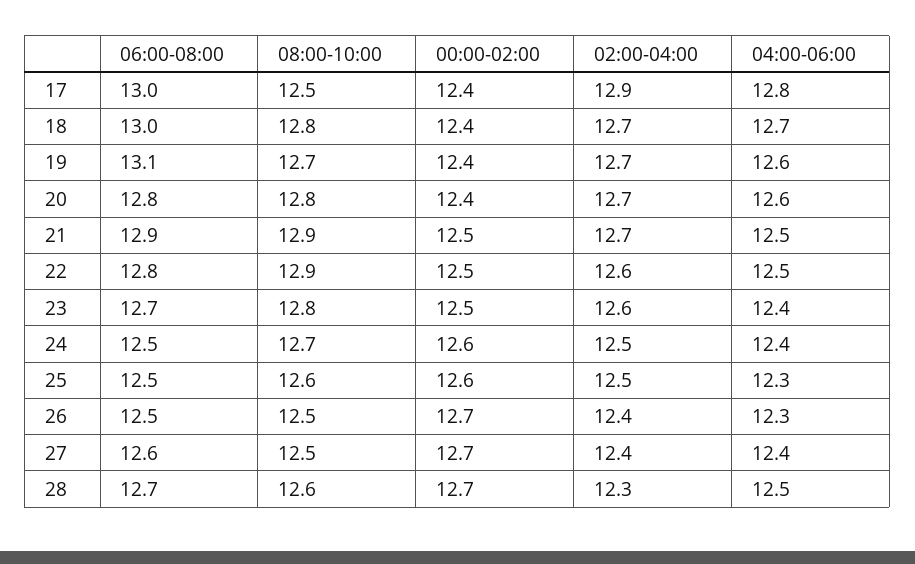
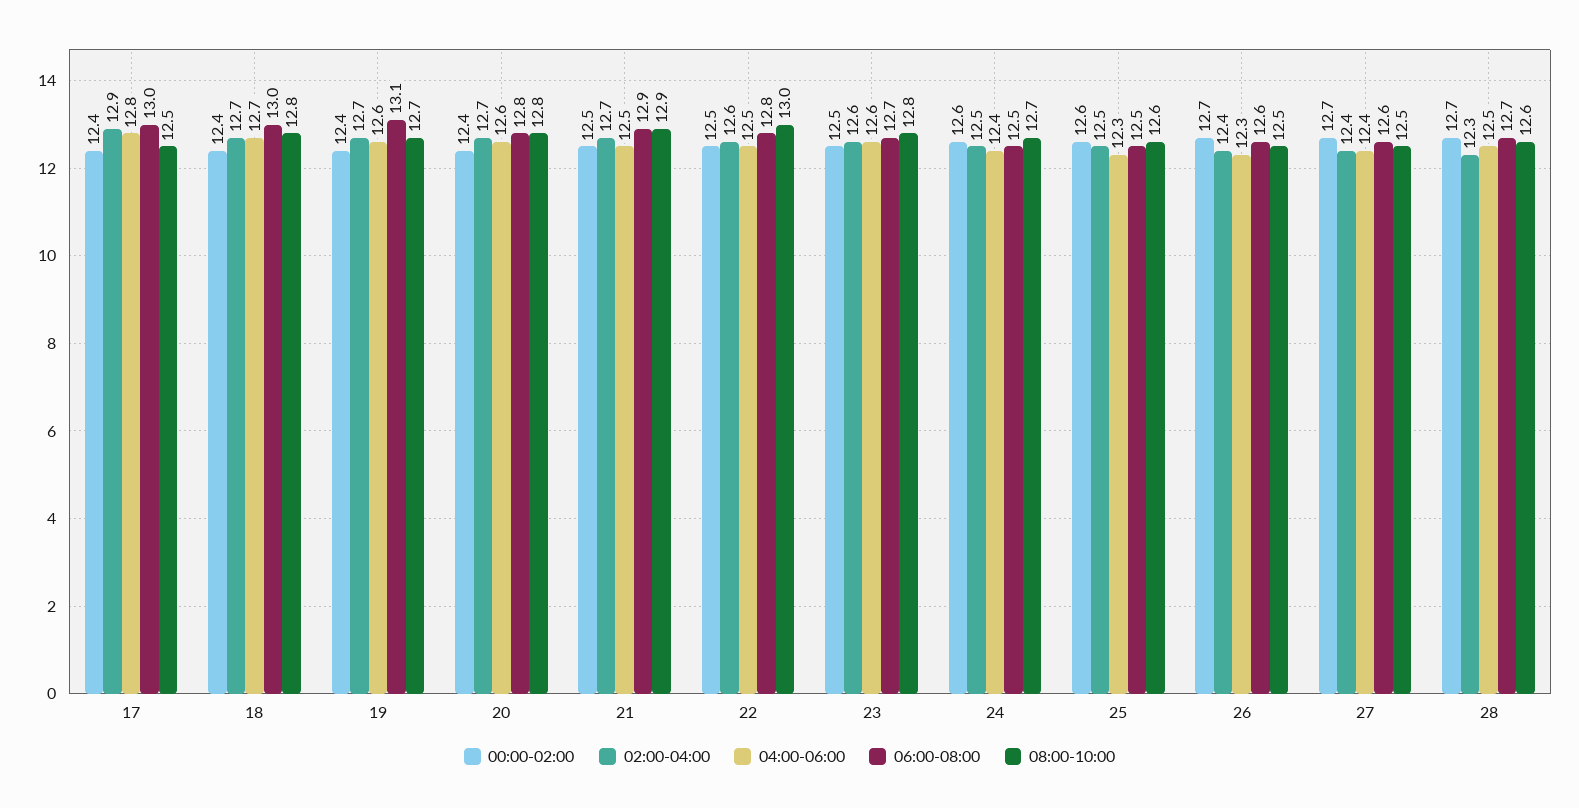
  {
    "06:00-08:00": {
      "17": 13,
      "18": 13,
      "19": 13.1,
      "20": 12.8,
      "21": 12.9,
      "22": 12.8,
      "23": 12.7,
      "24": 12.5,
      "25": 12.5,
-     "26": 12.5,
+     "26": 12.6,
      "27": 12.6,
      "28": 12.7
    },
    "08:00-10:00": {
      "17": 12.5,
      "18": 12.8,
      "19": 12.7,
      "20": 12.8,
      "21": 12.9,
-     "22": 12.9,
+     "22": 13,
      "23": 12.8,
      "24": 12.7,
      "25": 12.6,
      "26": 12.5,
      "27": 12.5,
      "28": 12.6
    },
    "00:00-02:00": {
      "17": 12.4,
      "18": 12.4,
      "19": 12.4,
      "20": 12.4,
      "21": 12.5,
      "22": 12.5,
      "23": 12.5,
      "24": 12.6,
      "25": 12.6,
      "26": 12.7,
      "27": 12.7,
      "28": 12.7
    },
    "02:00-04:00": {
      "17": 12.9,
      "18": 12.7,
      "19": 12.7,
      "20": 12.7,
      "21": 12.7,
      "22": 12.6,
      "23": 12.6,
      "24": 12.5,
      "25": 12.5,
      "26": 12.4,
      "27": 12.4,
      "28": 12.3
    },
    "04:00-06:00": {
      "17": 12.8,
      "18": 12.7,
      "19": 12.6,
      "20": 12.6,
      "21": 12.5,
      "22": 12.5,
-     "23": 12.4,
+     "23": 12.6,
      "24": 12.4,
      "25": 12.3,
      "26": 12.3,
      "27": 12.4,
      "28": 12.5
    }
  }

